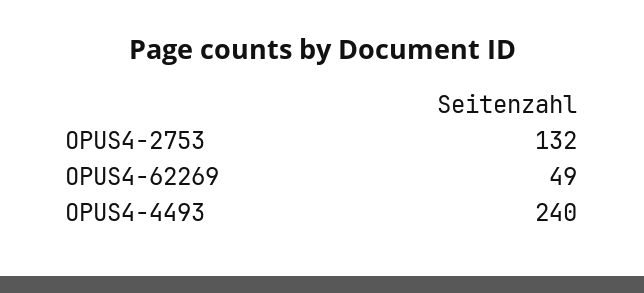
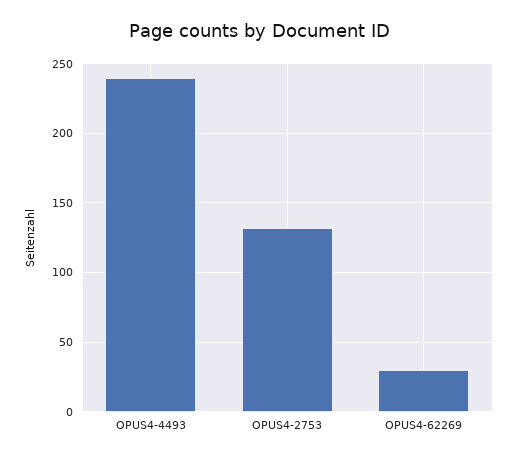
  {
    "OPUS4-2753": 132,
-   "OPUS4-62269": 49,
+   "OPUS4-62269": 30,
    "OPUS4-4493": 240
  }

